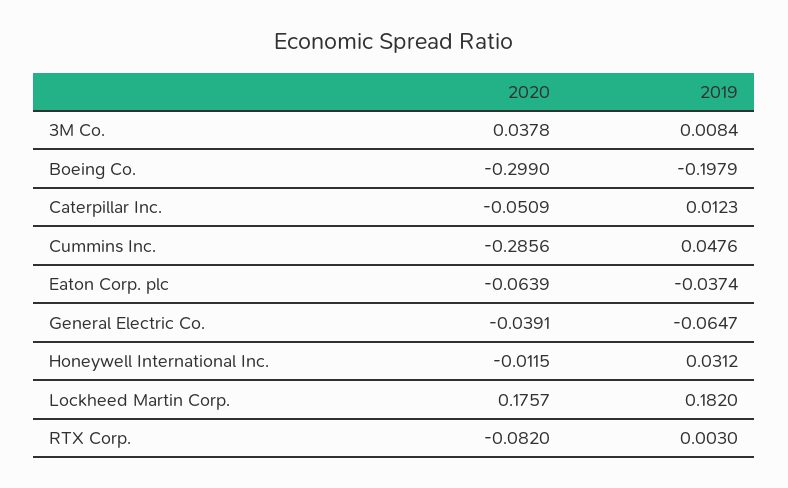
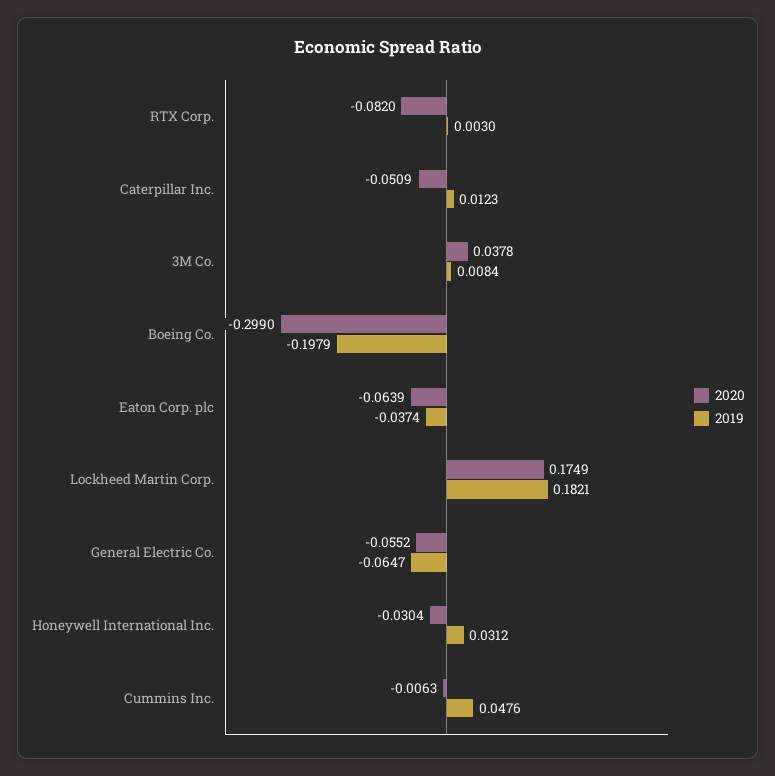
  {
    "2020": {
      "3M Co.": 0.0378,
      "Boeing Co.": -0.299,
      "Caterpillar Inc.": -0.0509,
-     "Cummins Inc.": -0.2856,
+     "Cummins Inc.": -0.0063,
      "Eaton Corp. plc": -0.0639,
-     "General Electric Co.": -0.0391,
+     "General Electric Co.": -0.0552,
-     "Honeywell International Inc.": -0.0115,
+     "Honeywell International Inc.": -0.0304,
-     "Lockheed Martin Corp.": 0.1757,
+     "Lockheed Martin Corp.": 0.1749,
      "RTX Corp.": -0.082
    },
    "2019": {
      "3M Co.": 0.0084,
      "Boeing Co.": -0.1979,
      "Caterpillar Inc.": 0.0123,
      "Cummins Inc.": 0.0476,
      "Eaton Corp. plc": -0.0374,
      "General Electric Co.": -0.0647,
      "Honeywell International Inc.": 0.0312,
-     "Lockheed Martin Corp.": 0.182,
+     "Lockheed Martin Corp.": 0.1821,
      "RTX Corp.": 0.003
    }
  }

